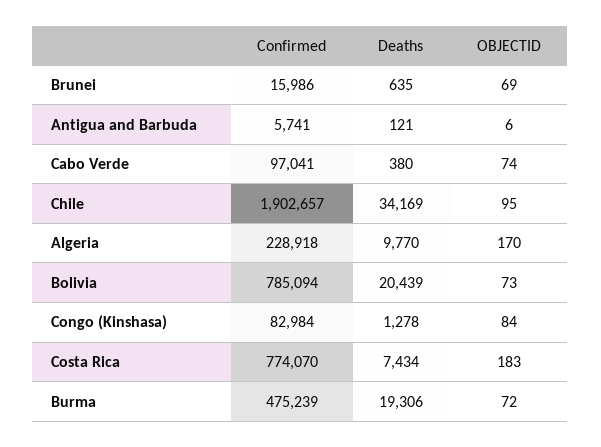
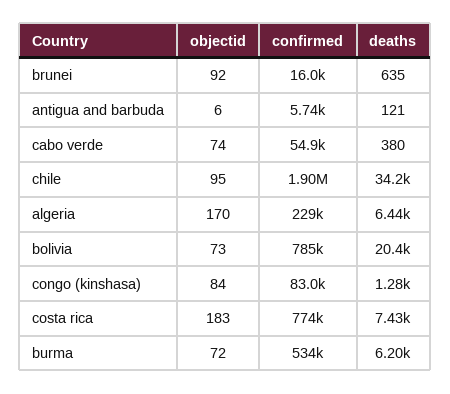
  {
    "Confirmed": {
      "Brunei": 15986,
      "Antigua and Barbuda": 5741,
-     "Cabo Verde": 97041,
+     "Cabo Verde": 54900,
      "Chile": 1902657,
      "Algeria": 228918,
      "Bolivia": 785094,
      "Congo (Kinshasa)": 82984,
      "Costa Rica": 774070,
-     "Burma": 475239
+     "Burma": 534000
    },
    "Deaths": {
      "Brunei": 635,
      "Antigua and Barbuda": 121,
      "Cabo Verde": 380,
      "Chile": 34169,
-     "Algeria": 9770,
+     "Algeria": 6440,
      "Bolivia": 20439,
      "Congo (Kinshasa)": 1278,
      "Costa Rica": 7434,
-     "Burma": 19306
+     "Burma": 6200
    },
    "OBJECTID": {
-     "Brunei": 69,
+     "Brunei": 92,
      "Antigua and Barbuda": 6,
      "Cabo Verde": 74,
      "Chile": 95,
      "Algeria": 170,
      "Bolivia": 73,
      "Congo (Kinshasa)": 84,
      "Costa Rica": 183,
      "Burma": 72
    }
  }

